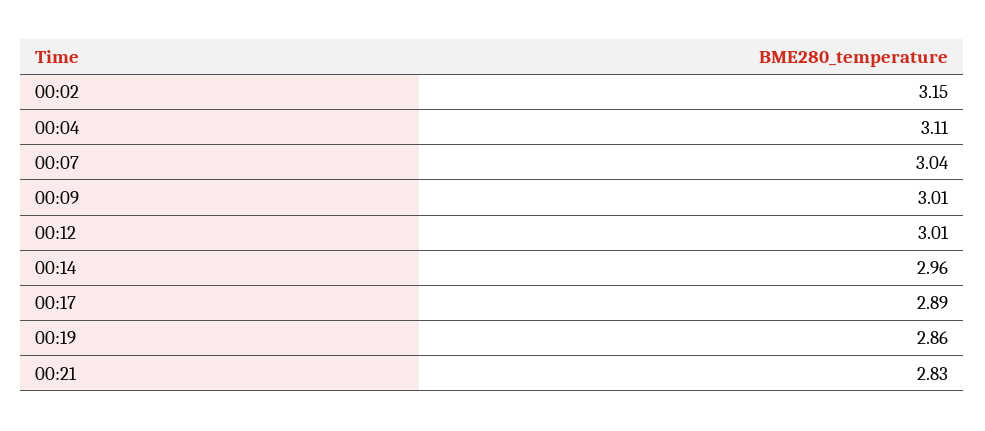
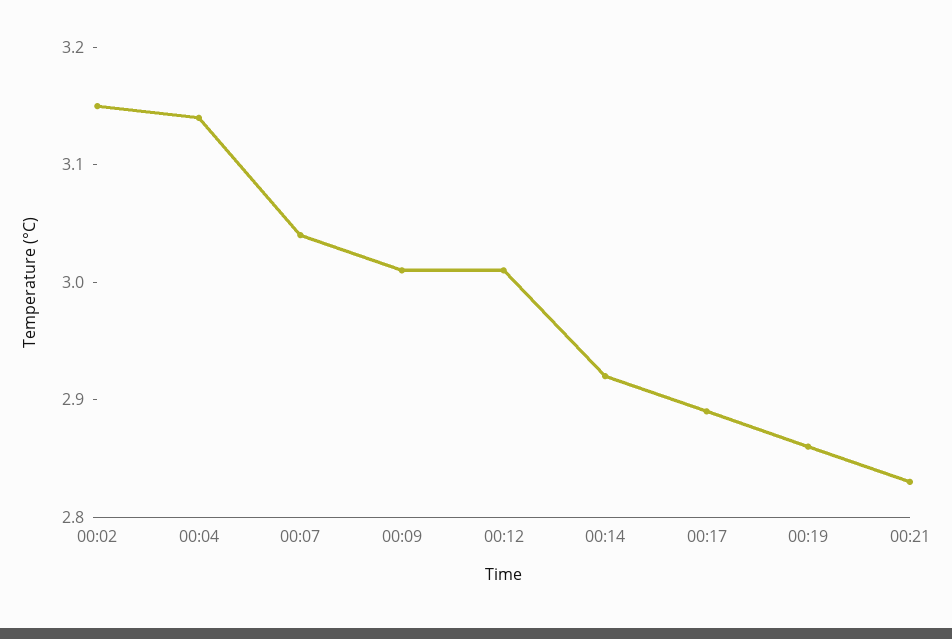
  {
    "00:02": 3.15,
-   "00:04": 3.11,
+   "00:04": 3.14,
    "00:07": 3.04,
    "00:09": 3.01,
    "00:12": 3.01,
-   "00:14": 2.96,
+   "00:14": 2.92,
    "00:17": 2.89,
    "00:19": 2.86,
    "00:21": 2.83
  }

